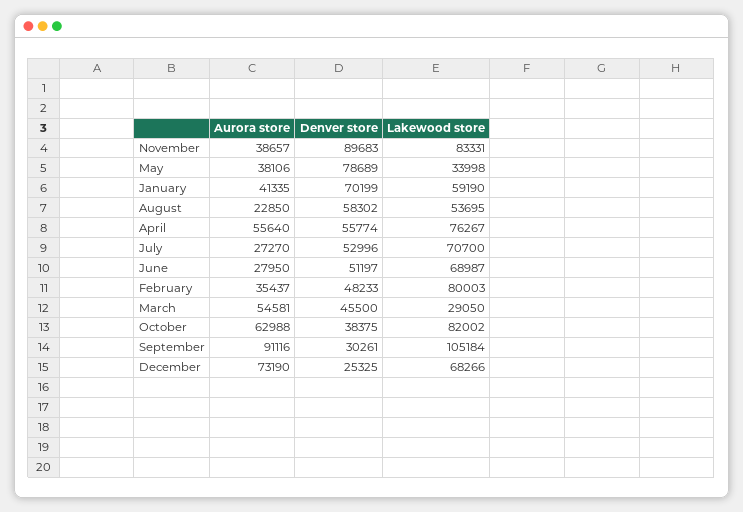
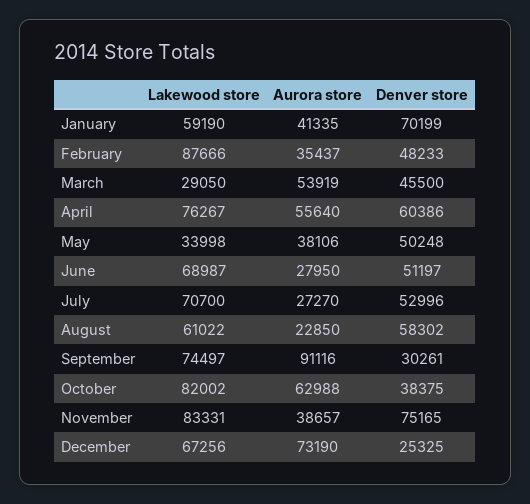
  {
    "Aurora store": {
      "November": 38657,
      "May": 38106,
      "January": 41335,
      "August": 22850,
      "April": 55640,
      "July": 27270,
      "June": 27950,
      "February": 35437,
-     "March": 54581,
+     "March": 53919,
      "October": 62988,
      "September": 91116,
      "December": 73190
    },
    "Denver store": {
-     "November": 89683,
+     "November": 75165,
-     "May": 78689,
+     "May": 50248,
      "January": 70199,
      "August": 58302,
-     "April": 55774,
+     "April": 60386,
      "July": 52996,
      "June": 51197,
      "February": 48233,
      "March": 45500,
      "October": 38375,
      "September": 30261,
      "December": 25325
    },
    "Lakewood store": {
      "November": 83331,
      "May": 33998,
      "January": 59190,
-     "August": 53695,
+     "August": 61022,
      "April": 76267,
      "July": 70700,
      "June": 68987,
-     "February": 80003,
+     "February": 87666,
      "March": 29050,
      "October": 82002,
-     "September": 105184,
+     "September": 74497,
-     "December": 68266
+     "December": 67256
    }
  }

